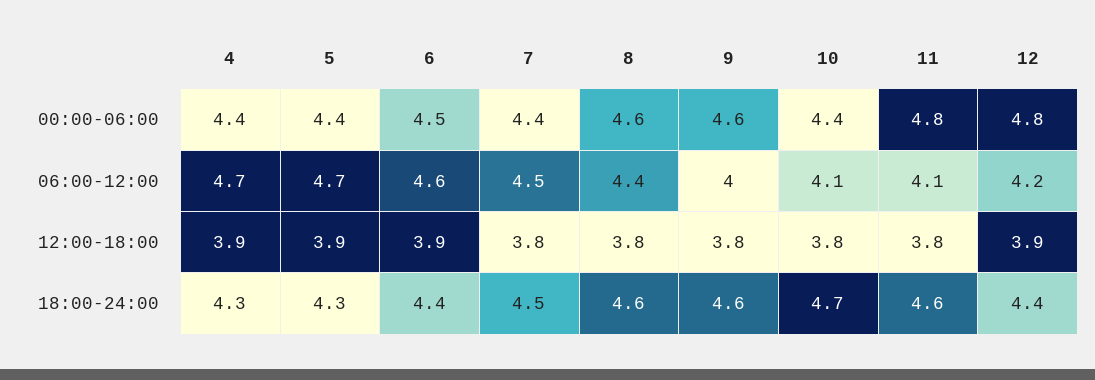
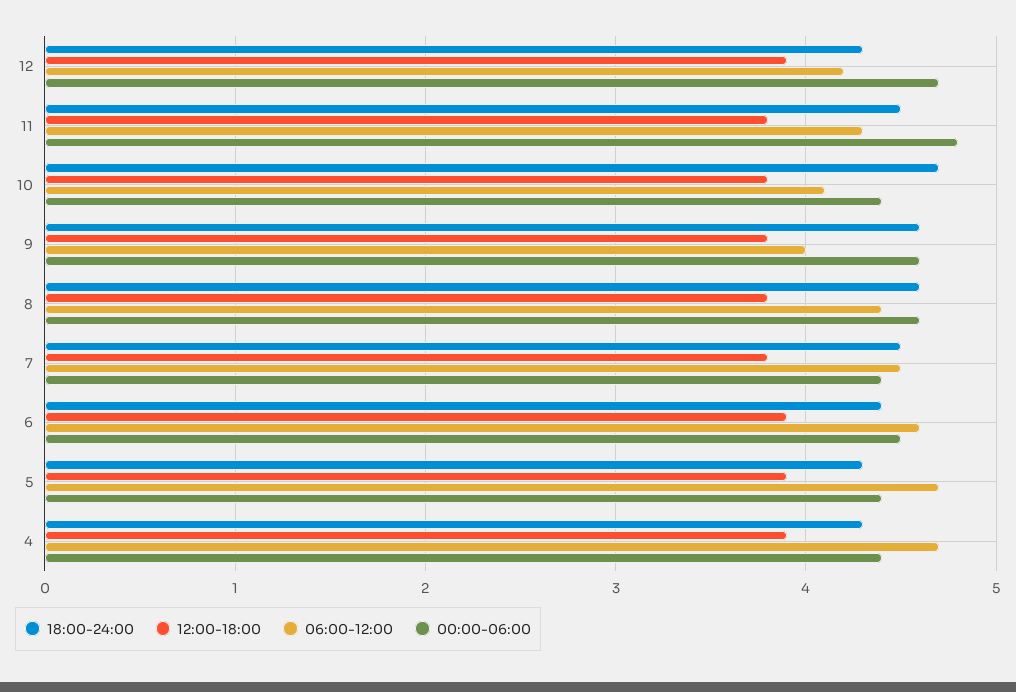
  {
    "00:00-06:00": {
      "4": 4.4,
      "5": 4.4,
      "6": 4.5,
      "7": 4.4,
      "8": 4.6,
      "9": 4.6,
      "10": 4.4,
      "11": 4.8,
-     "12": 4.8
+     "12": 4.7
    },
    "06:00-12:00": {
      "4": 4.7,
      "5": 4.7,
      "6": 4.6,
      "7": 4.5,
      "8": 4.4,
      "9": 4,
      "10": 4.1,
-     "11": 4.1,
+     "11": 4.3,
      "12": 4.2
    },
    "12:00-18:00": {
      "4": 3.9,
      "5": 3.9,
      "6": 3.9,
      "7": 3.8,
      "8": 3.8,
      "9": 3.8,
      "10": 3.8,
      "11": 3.8,
      "12": 3.9
    },
    "18:00-24:00": {
      "4": 4.3,
      "5": 4.3,
      "6": 4.4,
      "7": 4.5,
      "8": 4.6,
      "9": 4.6,
      "10": 4.7,
-     "11": 4.6,
+     "11": 4.5,
-     "12": 4.4
+     "12": 4.3
    }
  }

